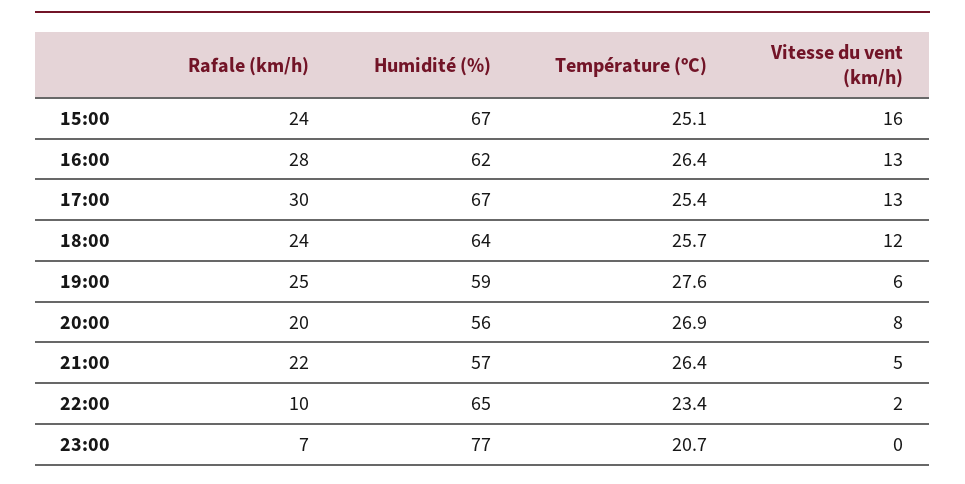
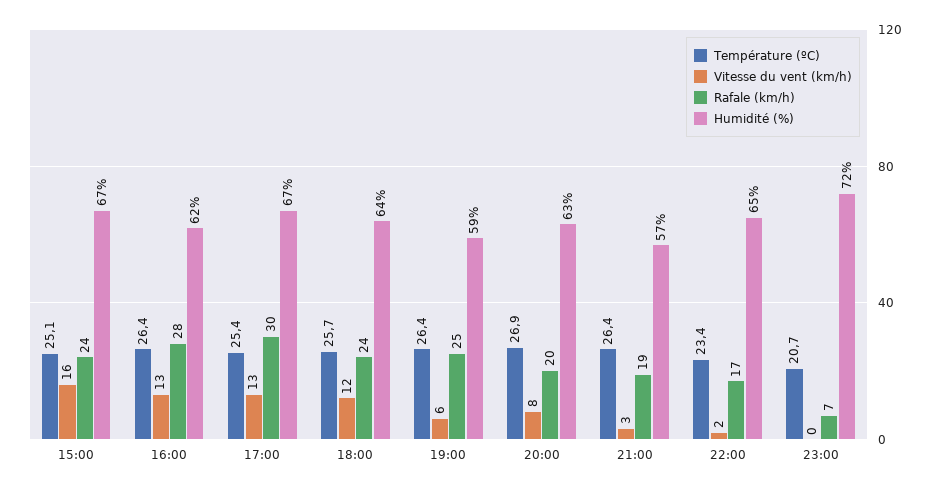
  {
    "Rafale (km/h)": {
      "15:00": 24,
      "16:00": 28,
      "17:00": 30,
      "18:00": 24,
      "19:00": 25,
      "20:00": 20,
-     "21:00": 22,
+     "21:00": 19,
-     "22:00": 10,
+     "22:00": 17,
      "23:00": 7
    },
    "Humidité (%)": {
      "15:00": 67,
      "16:00": 62,
      "17:00": 67,
      "18:00": 64,
      "19:00": 59,
-     "20:00": 56,
+     "20:00": 63,
      "21:00": 57,
      "22:00": 65,
-     "23:00": 77
+     "23:00": 72
    },
    "Température (ºC)": {
      "15:00": 25.1,
      "16:00": 26.4,
      "17:00": 25.4,
      "18:00": 25.7,
-     "19:00": 27.6,
+     "19:00": 26.4,
      "20:00": 26.9,
      "21:00": 26.4,
      "22:00": 23.4,
      "23:00": 20.7
    },
    "Vitesse du vent (km/h)": {
      "15:00": 16,
      "16:00": 13,
      "17:00": 13,
      "18:00": 12,
      "19:00": 6,
      "20:00": 8,
-     "21:00": 5,
+     "21:00": 3,
      "22:00": 2,
      "23:00": 0
    }
  }

